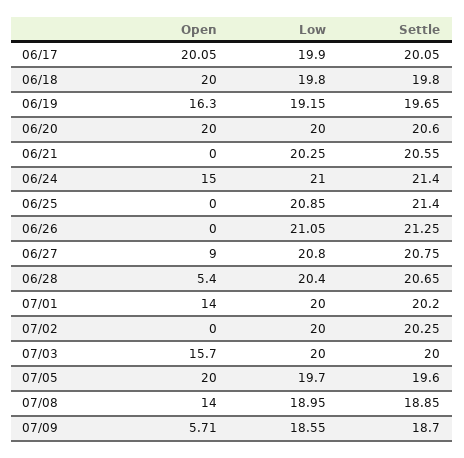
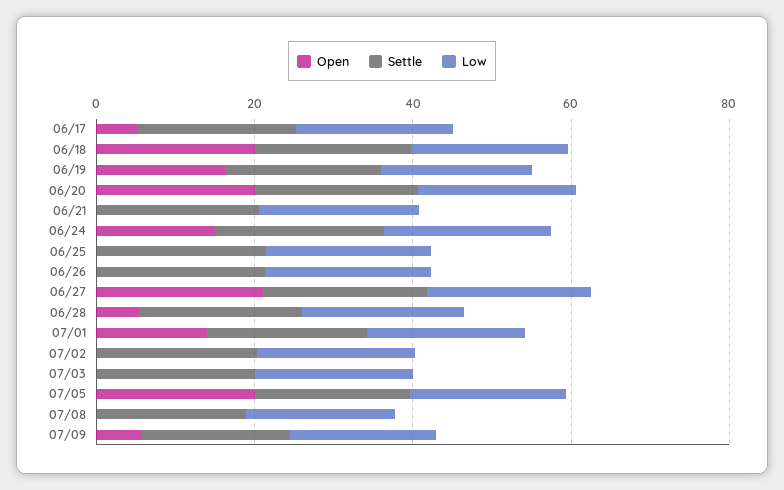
  {
    "Open": {
-     "06/17": 20.05,
+     "06/17": 5,
      "06/18": 20,
      "06/19": 16.3,
      "06/20": 20,
      "06/21": 0,
      "06/24": 15,
      "06/25": 0,
      "06/26": 0,
-     "06/27": 9,
+     "06/27": 20,
      "06/28": 5.4,
      "07/01": 14,
      "07/02": 0,
-     "07/03": 15.7,
+     "07/03": 0,
      "07/05": 20,
-     "07/08": 14,
+     "07/08": 0,
      "07/09": 5.71
    },
    "Low": {
      "06/17": 19.9,
      "06/18": 19.8,
      "06/19": 19.15,
      "06/20": 20,
      "06/21": 20.25,
      "06/24": 21,
      "06/25": 20.85,
      "06/26": 21.05,
      "06/27": 20.8,
      "06/28": 20.4,
      "07/01": 20,
      "07/02": 20,
      "07/03": 20,
      "07/05": 19.7,
      "07/08": 18.95,
      "07/09": 18.55
    },
    "Settle": {
      "06/17": 20.05,
      "06/18": 19.8,
      "06/19": 19.65,
      "06/20": 20.6,
      "06/21": 20.55,
      "06/24": 21.4,
      "06/25": 21.4,
      "06/26": 21.25,
      "06/27": 20.75,
      "06/28": 20.65,
      "07/01": 20.2,
      "07/02": 20.25,
      "07/03": 20,
      "07/05": 19.6,
      "07/08": 18.85,
      "07/09": 18.7
    }
  }

